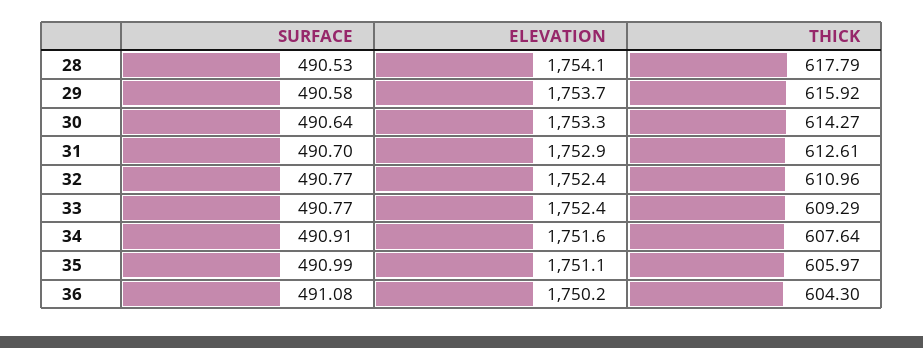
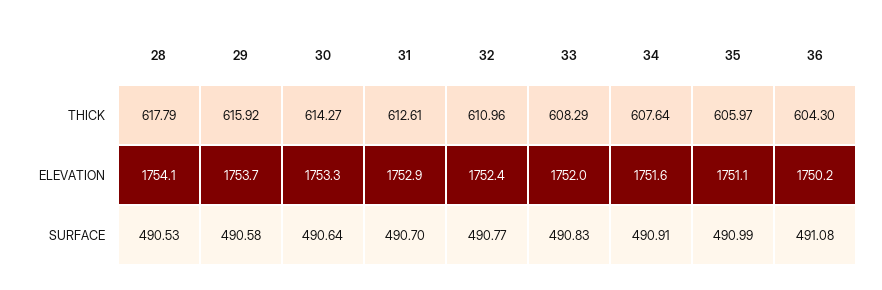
  {
    "SURFACE": {
      "28": 490.53,
      "29": 490.58,
      "30": 490.64,
      "31": 490.7,
      "32": 490.77,
-     "33": 490.77,
+     "33": 490.83,
      "34": 490.91,
      "35": 490.99,
      "36": 491.08
    },
    "ELEVATION": {
      "28": 1754.1,
      "29": 1753.7,
      "30": 1753.3,
      "31": 1752.9,
      "32": 1752.4,
-     "33": 1752.4,
+     "33": 1752,
      "34": 1751.6,
      "35": 1751.1,
      "36": 1750.2
    },
    "THICK": {
      "28": 617.79,
      "29": 615.92,
      "30": 614.27,
      "31": 612.61,
      "32": 610.96,
-     "33": 609.29,
+     "33": 608.29,
      "34": 607.64,
      "35": 605.97,
      "36": 604.3
    }
  }

